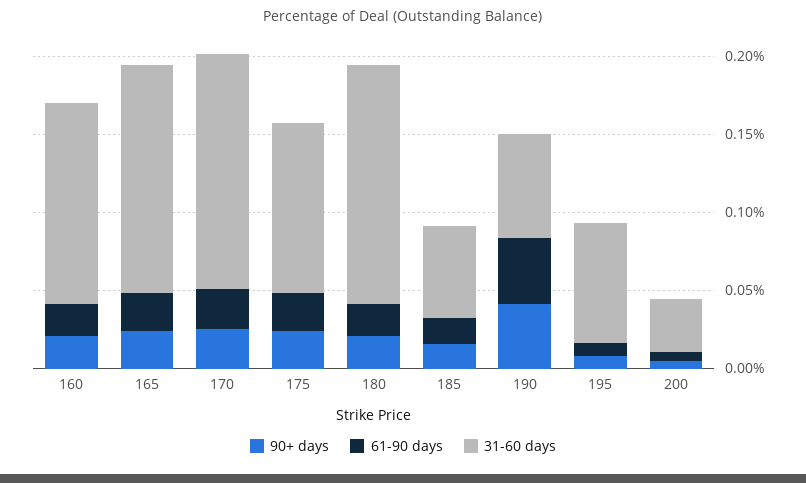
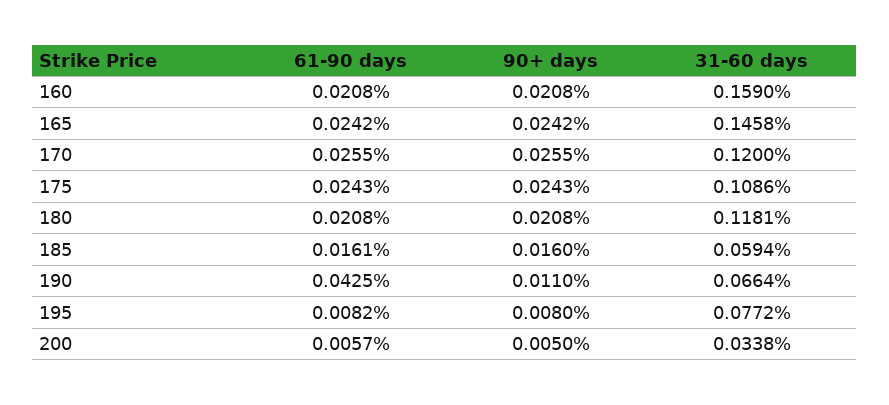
  {
    "90+ days": {
      "160": 0.0208,
      "165": 0.0242,
      "170": 0.0255,
      "175": 0.0243,
      "180": 0.0208,
      "185": 0.016,
-     "190": 0.04,
+     "190": 0.011,
      "195": 0.008,
      "200": 0.005
    },
    "61-90 days": {
      "160": 0.0208,
      "165": 0.0242,
      "170": 0.0255,
      "175": 0.0243,
      "180": 0.0208,
      "185": 0.0161,
      "190": 0.0425,
      "195": 0.0082,
      "200": 0.0057
    },
    "31-60 days": {
-     "160": 0.13,
+     "160": 0.159,
      "165": 0.1458,
-     "170": 0.15,
+     "170": 0.12,
      "175": 0.1086,
-     "180": 0.15,
+     "180": 0.1181,
      "185": 0.0594,
      "190": 0.0664,
      "195": 0.0772,
      "200": 0.0338
    }
  }

